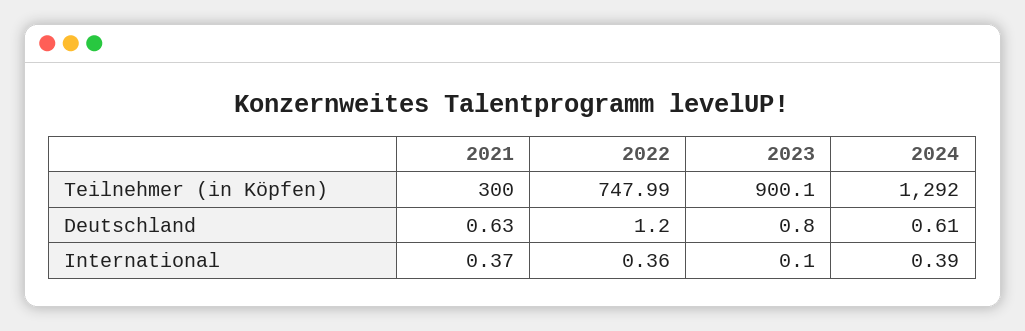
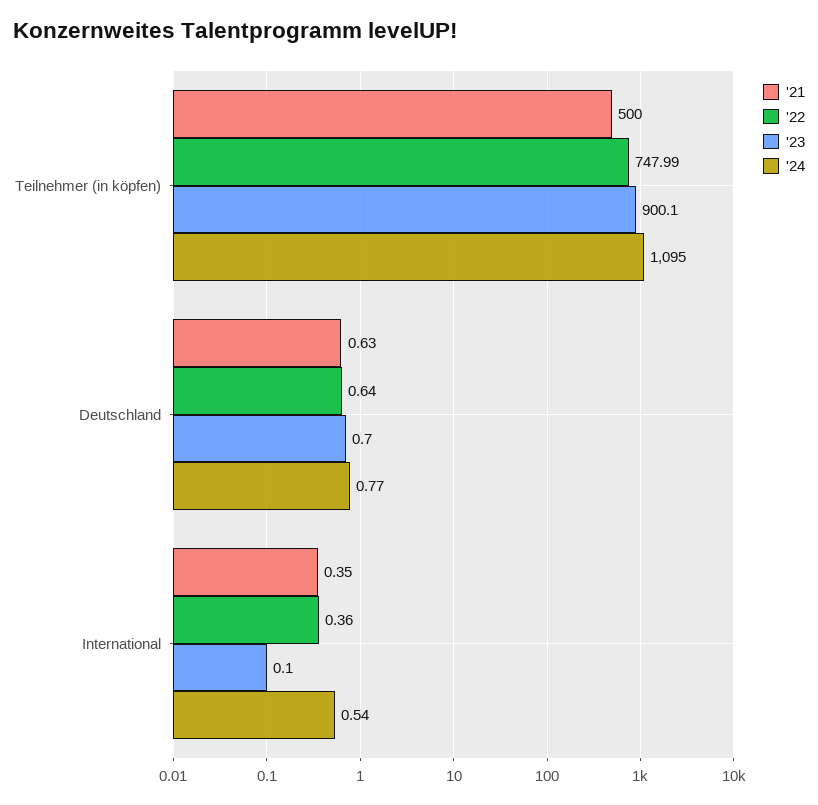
  {
    "2021": {
-     "Teilnehmer (in Köpfen)": 300,
+     "Teilnehmer (in Köpfen)": 500,
      "Deutschland": 0.63,
-     "International": 0.37
+     "International": 0.35
    },
    "2022": {
      "Teilnehmer (in Köpfen)": 747.99,
-     "Deutschland": 1.2,
+     "Deutschland": 0.64,
      "International": 0.36
    },
    "2023": {
      "Teilnehmer (in Köpfen)": 900.1,
-     "Deutschland": 0.8,
+     "Deutschland": 0.7,
      "International": 0.1
    },
    "2024": {
-     "Teilnehmer (in Köpfen)": 1292,
+     "Teilnehmer (in Köpfen)": 1095,
-     "Deutschland": 0.61,
+     "Deutschland": 0.77,
-     "International": 0.39
+     "International": 0.54
    }
  }

